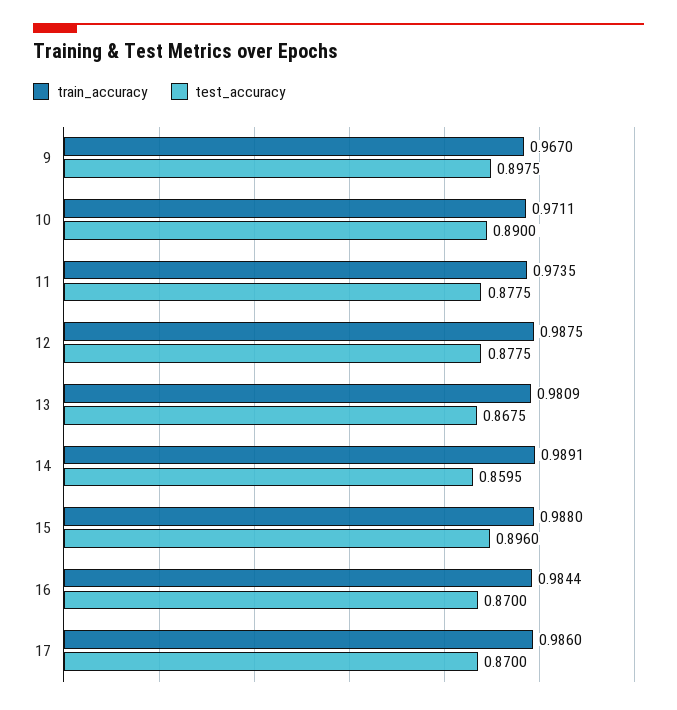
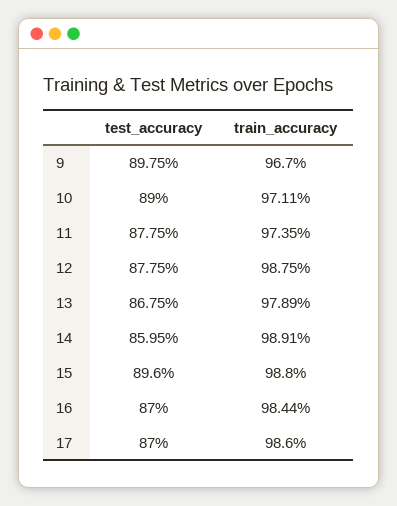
  {
    "train_accuracy": {
      "9": 0.967,
      "10": 0.9711,
      "11": 0.9735,
      "12": 0.9875,
-     "13": 0.9809,
+     "13": 0.9789,
      "14": 0.9891,
      "15": 0.988,
      "16": 0.9844,
      "17": 0.986
    },
    "test_accuracy": {
      "9": 0.8975,
      "10": 0.89,
      "11": 0.8775,
      "12": 0.8775,
      "13": 0.8675,
      "14": 0.8595,
      "15": 0.896,
      "16": 0.87,
      "17": 0.87
    }
  }

